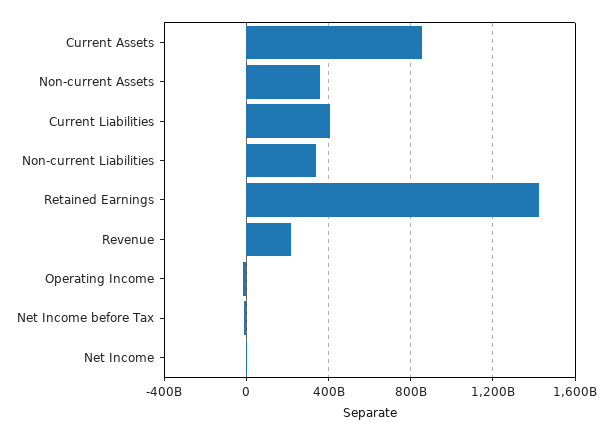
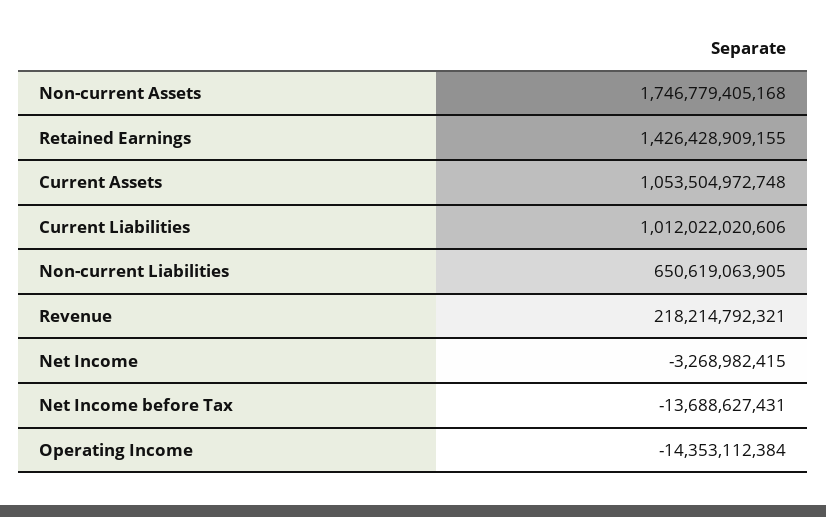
  {
-   "Current Assets": 850000000000,
+   "Current Assets": 1053504972748,
-   "Non-current Assets": 350000000000,
+   "Non-current Assets": 1746779405168,
-   "Current Liabilities": 400000000000,
+   "Current Liabilities": 1012022020606,
-   "Non-current Liabilities": 350000000000,
+   "Non-current Liabilities": 650619063905,
    "Retained Earnings": 1426428909155,
    "Revenue": 218214792321,
    "Operating Income": -14353112384,
    "Net Income before Tax": -13688627431,
    "Net Income": -3268982415
  }

